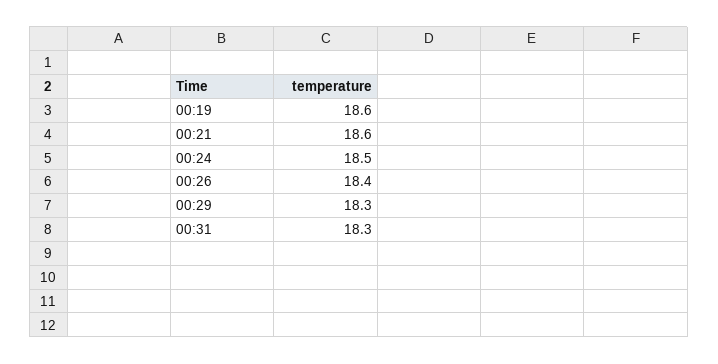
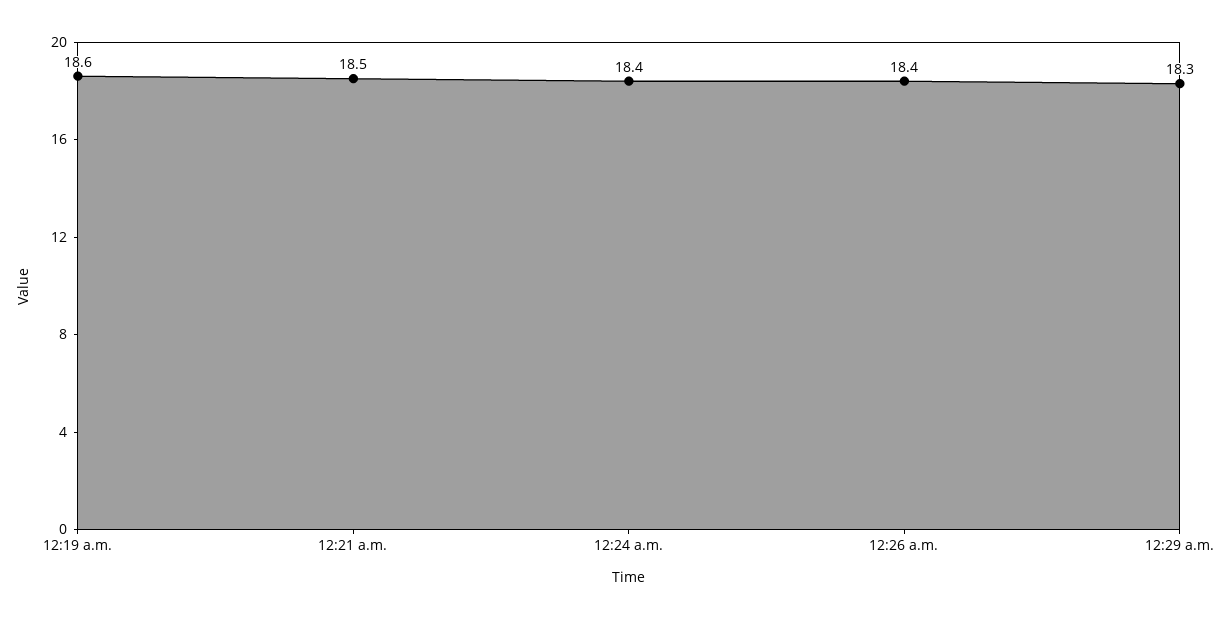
  {
    "00:19": 18.6,
-   "00:21": 18.6,
+   "00:21": 18.5,
-   "00:24": 18.5,
+   "00:24": 18.4,
    "00:26": 18.4,
-   "00:29": 18.3,
+   "00:29": 18.3
-   "00:31": 18.3
  }

